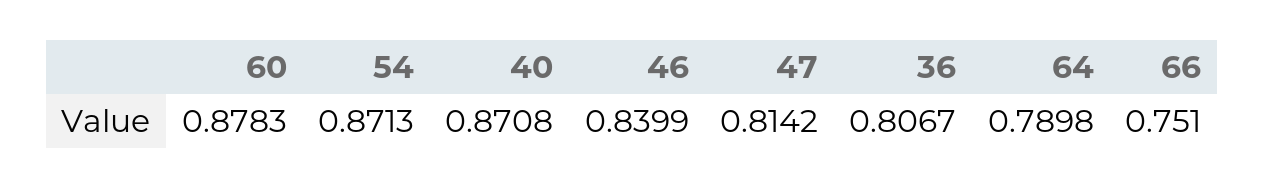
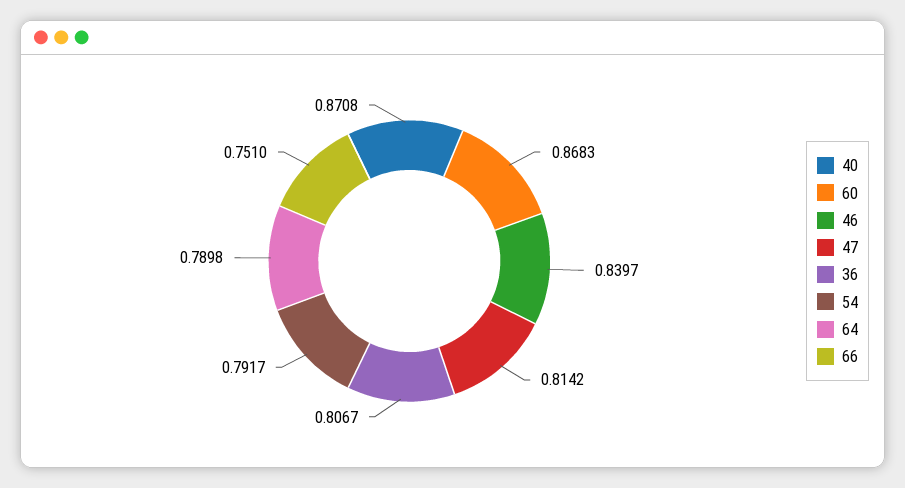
  {
-   "60": 0.8783,
+   "60": 0.8683,
-   "54": 0.8713,
+   "54": 0.7917,
    "40": 0.8708,
-   "46": 0.8399,
+   "46": 0.8397,
    "47": 0.8142,
    "36": 0.8067,
    "64": 0.7898,
    "66": 0.751
  }

